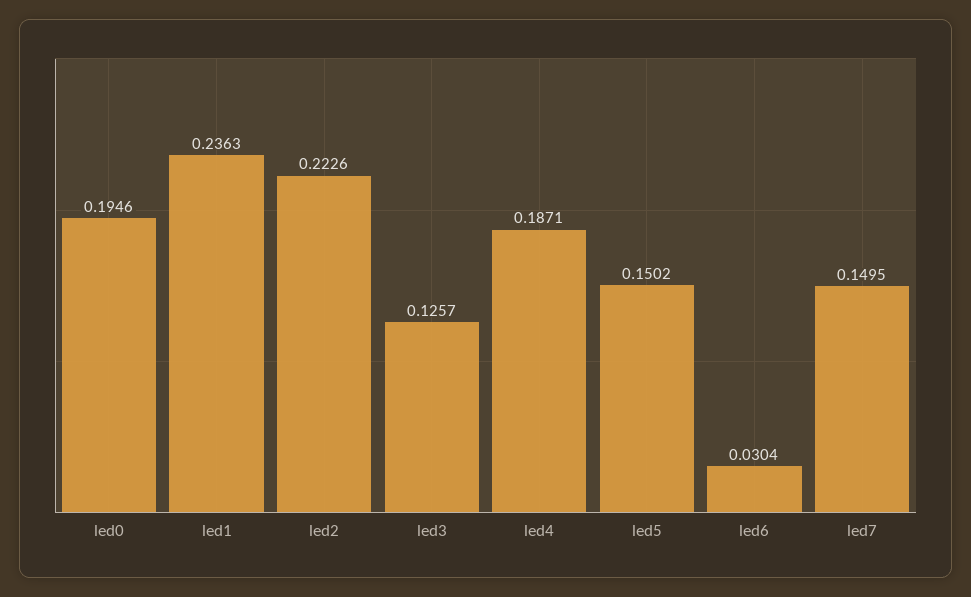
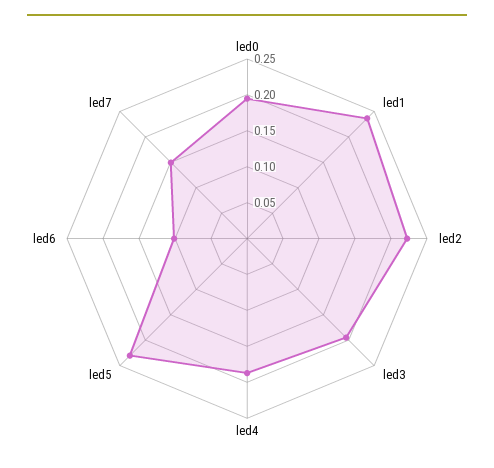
  {
    "led0": 0.1946,
    "led1": 0.2363,
    "led2": 0.2226,
-   "led3": 0.1257,
+   "led3": 0.2,
    "led4": 0.1871,
-   "led5": 0.1502,
+   "led5": 0.225,
-   "led6": 0.0304,
+   "led6": 0.1,
    "led7": 0.1495
  }

